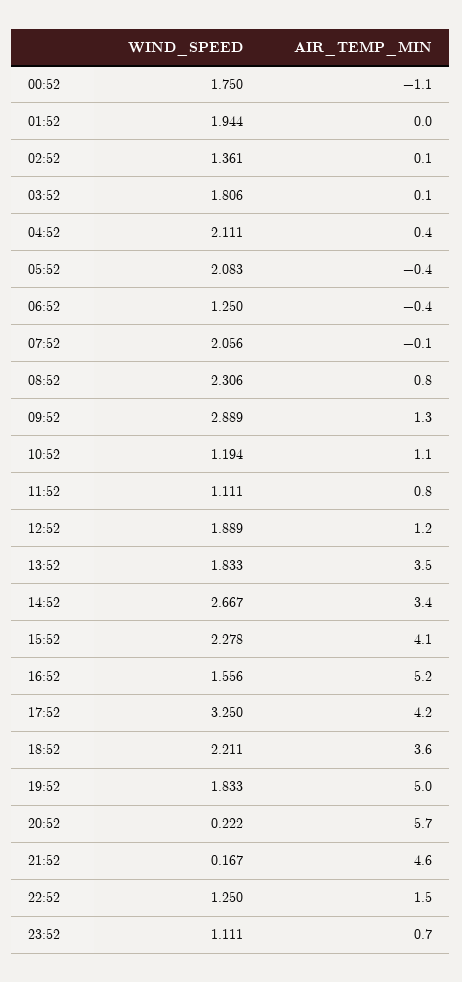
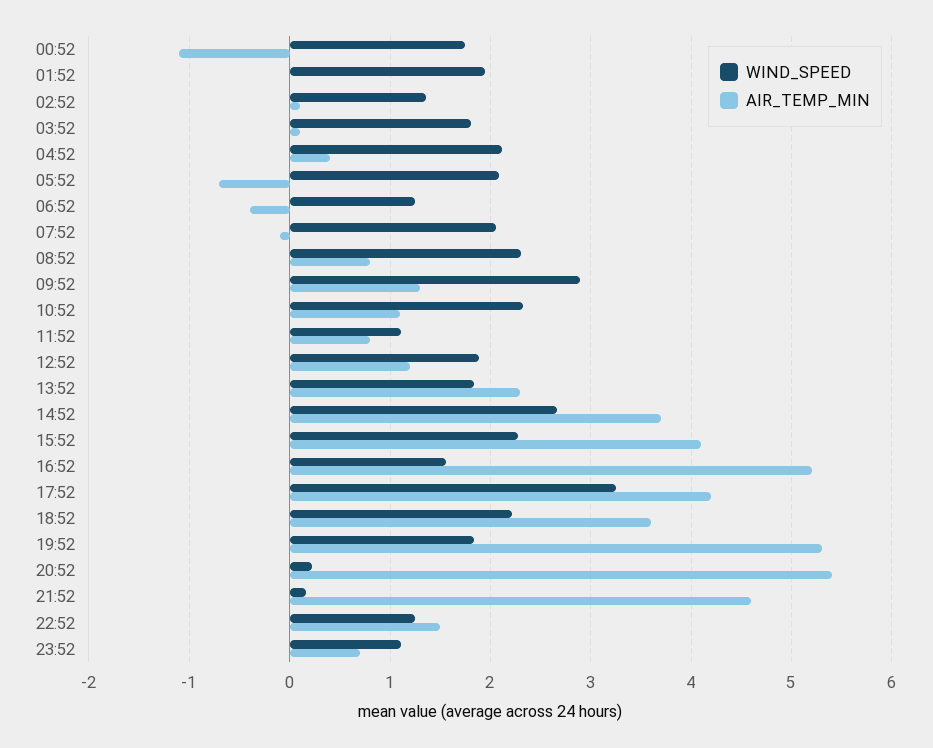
  {
    "WIND_SPEED": {
      "00:52": 1.75,
      "01:52": 1.944,
      "02:52": 1.361,
      "03:52": 1.806,
      "04:52": 2.111,
      "05:52": 2.083,
      "06:52": 1.25,
      "07:52": 2.056,
      "08:52": 2.306,
      "09:52": 2.889,
-     "10:52": 1.194,
+     "10:52": 2.3,
      "11:52": 1.111,
      "12:52": 1.889,
      "13:52": 1.833,
      "14:52": 2.667,
      "15:52": 2.278,
      "16:52": 1.556,
      "17:52": 3.25,
      "18:52": 2.211,
      "19:52": 1.833,
      "20:52": 0.222,
      "21:52": 0.167,
      "22:52": 1.25,
      "23:52": 1.111
    },
    "AIR_TEMP_MIN": {
      "00:52": -1.1,
      "01:52": 0,
      "02:52": 0.1,
      "03:52": 0.1,
      "04:52": 0.4,
-     "05:52": -0.4,
+     "05:52": -0.7,
      "06:52": -0.4,
      "07:52": -0.1,
      "08:52": 0.8,
      "09:52": 1.3,
      "10:52": 1.1,
      "11:52": 0.8,
      "12:52": 1.2,
-     "13:52": 3.5,
+     "13:52": 2.3,
-     "14:52": 3.4,
+     "14:52": 3.7,
      "15:52": 4.1,
      "16:52": 5.2,
      "17:52": 4.2,
      "18:52": 3.6,
-     "19:52": 5,
+     "19:52": 5.3,
-     "20:52": 5.7,
+     "20:52": 5.4,
      "21:52": 4.6,
      "22:52": 1.5,
      "23:52": 0.7
    }
  }

